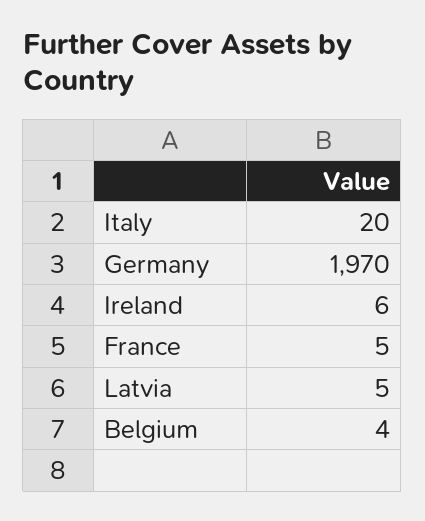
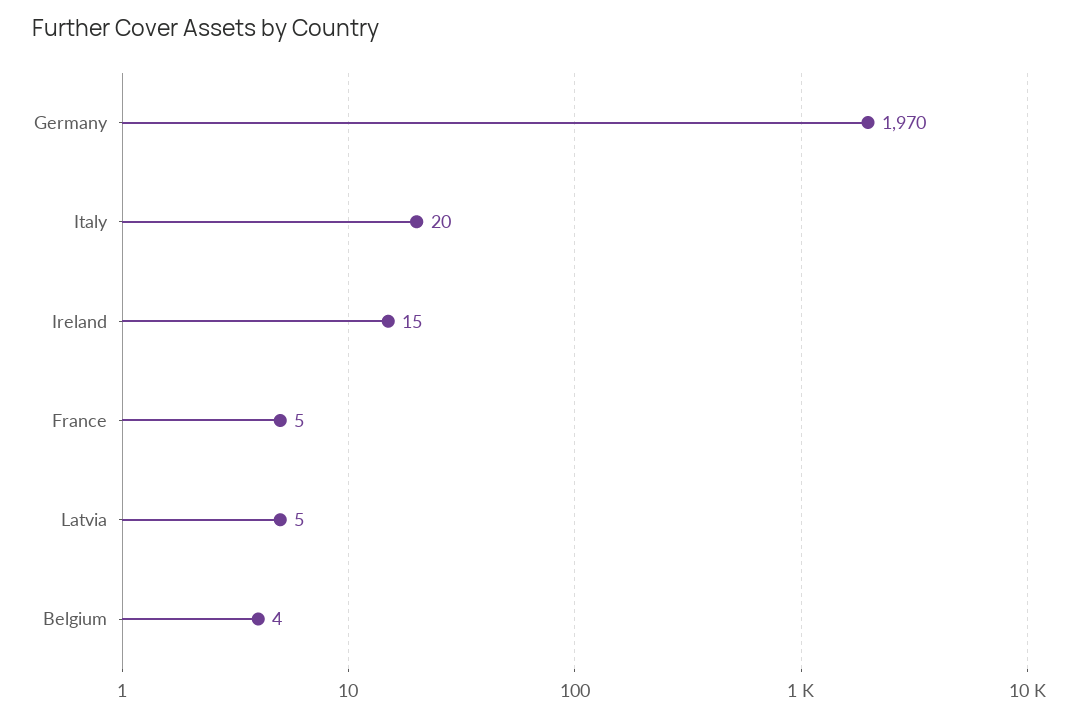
  {
    "Italy": 20,
    "Germany": 1970,
-   "Ireland": 6,
+   "Ireland": 15,
    "France": 5,
    "Latvia": 5,
    "Belgium": 4
  }

